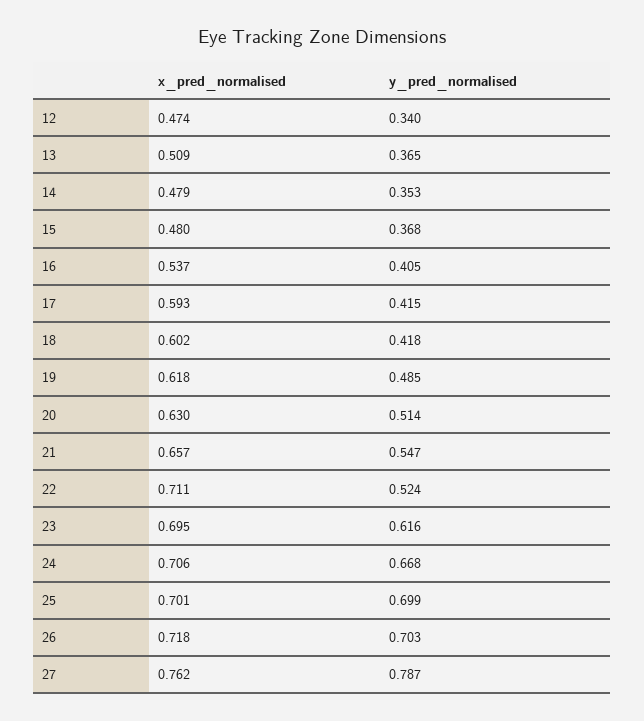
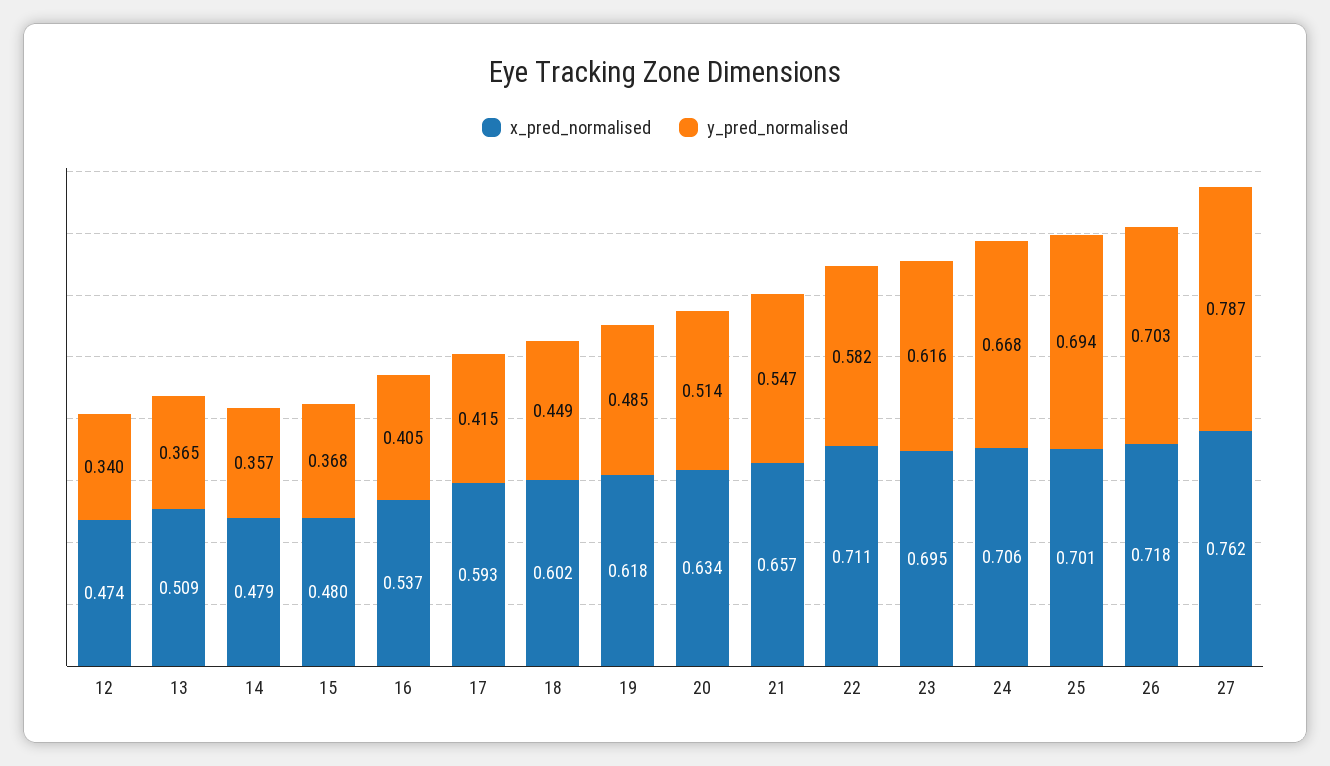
  {
    "x_pred_normalised": {
      "12": 0.474,
      "13": 0.509,
      "14": 0.479,
      "15": 0.48,
      "16": 0.537,
      "17": 0.593,
      "18": 0.602,
      "19": 0.618,
-     "20": 0.63,
+     "20": 0.634,
      "21": 0.657,
      "22": 0.711,
      "23": 0.695,
      "24": 0.706,
      "25": 0.701,
      "26": 0.718,
      "27": 0.762
    },
    "y_pred_normalised": {
      "12": 0.34,
      "13": 0.365,
-     "14": 0.353,
+     "14": 0.357,
      "15": 0.368,
      "16": 0.405,
      "17": 0.415,
-     "18": 0.418,
+     "18": 0.449,
      "19": 0.485,
      "20": 0.514,
      "21": 0.547,
-     "22": 0.524,
+     "22": 0.582,
      "23": 0.616,
      "24": 0.668,
-     "25": 0.699,
+     "25": 0.694,
      "26": 0.703,
      "27": 0.787
    }
  }

